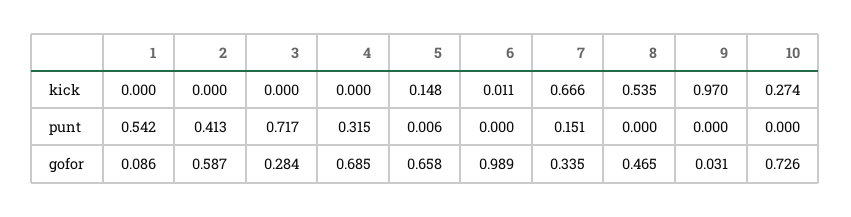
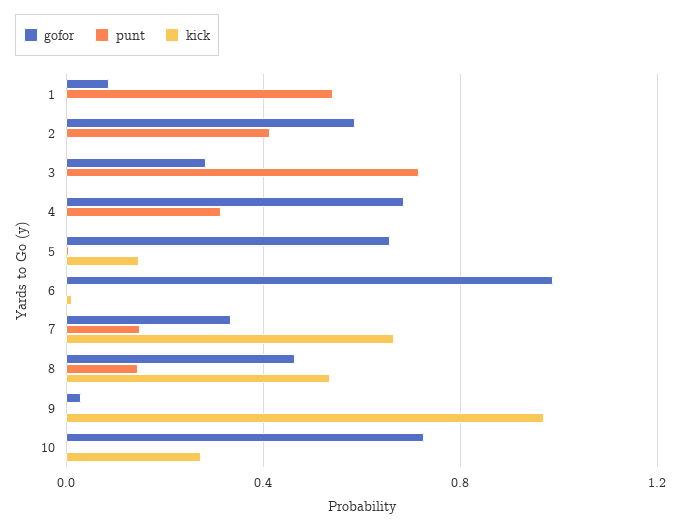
  {
    "kick": {
      "1": 0,
      "2": 0,
      "3": 0,
      "4": 0,
      "5": 0.148,
      "6": 0.011,
      "7": 0.666,
      "8": 0.535,
      "9": 0.97,
      "10": 0.274
    },
    "punt": {
      "1": 0.542,
      "2": 0.413,
      "3": 0.717,
      "4": 0.315,
      "5": 0.006,
      "6": 0,
      "7": 0.151,
-     "8": 0,
+     "8": 0.15,
      "9": 0,
      "10": 0
    },
    "gofor": {
      "1": 0.086,
      "2": 0.587,
      "3": 0.284,
      "4": 0.685,
      "5": 0.658,
      "6": 0.989,
      "7": 0.335,
      "8": 0.465,
      "9": 0.031,
      "10": 0.726
    }
  }

